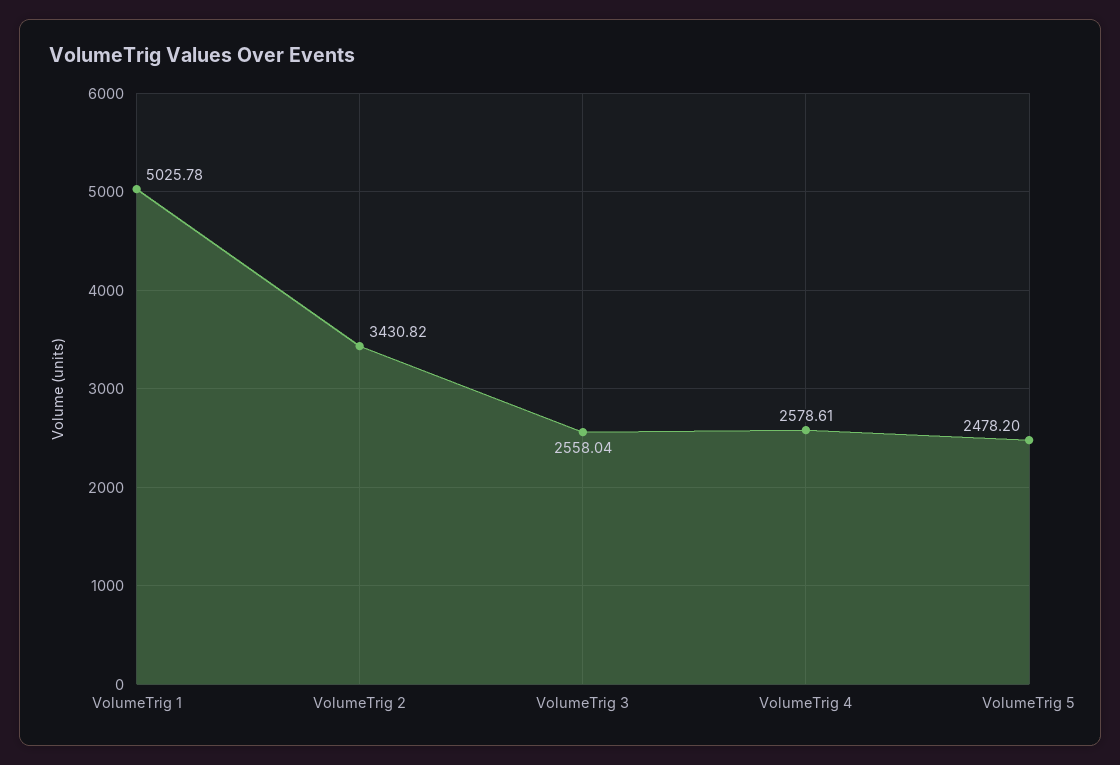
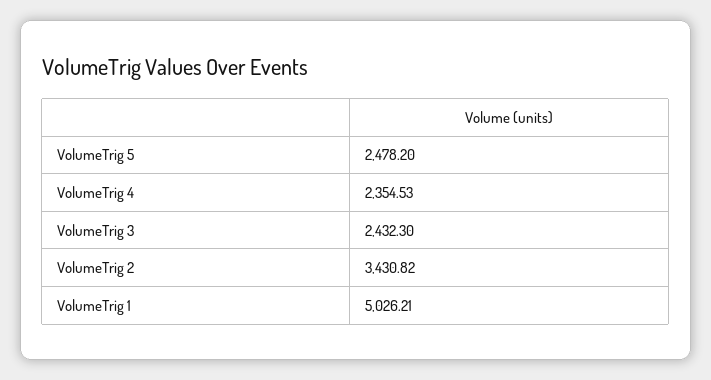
  {
-   "VolumeTrig 1": 5025.78,
+   "VolumeTrig 1": 5026.21,
    "VolumeTrig 2": 3430.82,
-   "VolumeTrig 3": 2558.04,
+   "VolumeTrig 3": 2432.3,
-   "VolumeTrig 4": 2578.61,
+   "VolumeTrig 4": 2354.53,
    "VolumeTrig 5": 2478.2
  }

